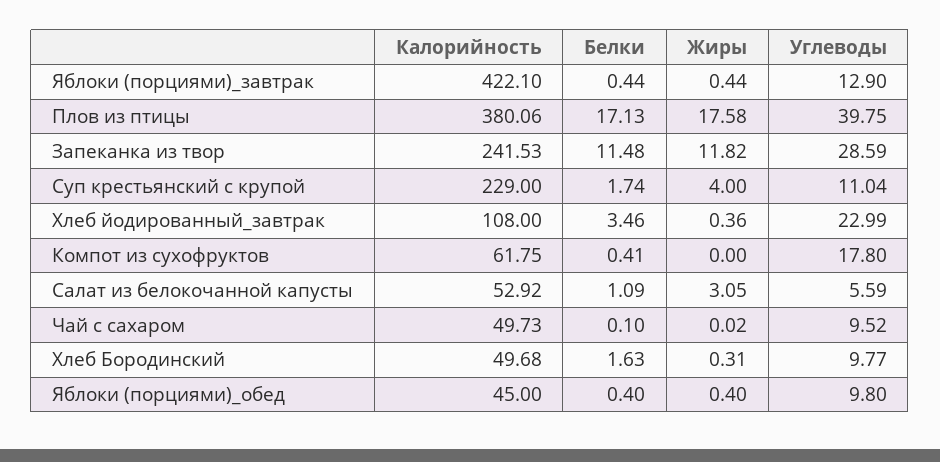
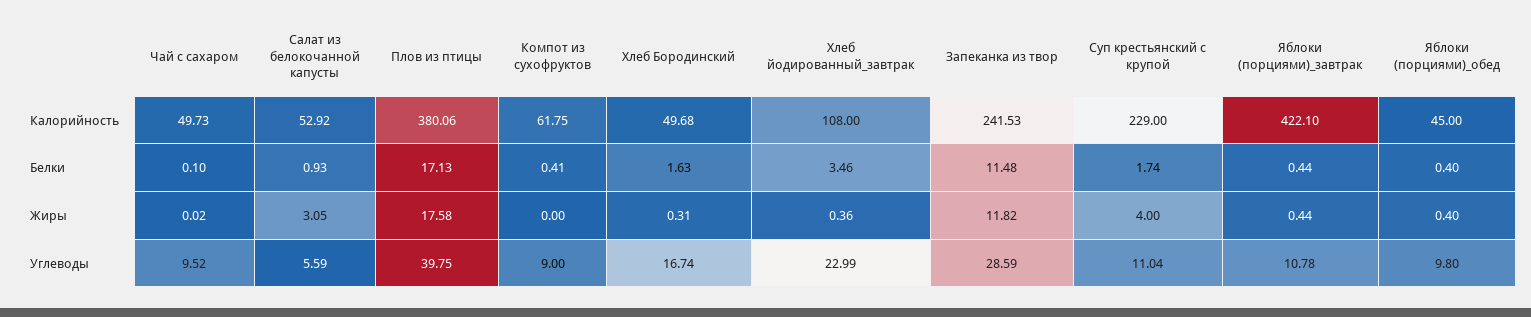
  {
    "Калорийность": {
      "Яблоки (порциями)_завтрак": 422.1,
      "Плов из птицы": 380.06,
      "Запеканка из твор": 241.53,
      "Суп крестьянский с крупой": 229,
      "Хлеб йодированный_завтрак": 108,
      "Компот из сухофруктов": 61.75,
      "Салат из белокочанной капусты": 52.92,
      "Чай с сахаром": 49.73,
      "Хлеб Бородинский": 49.68,
      "Яблоки (порциями)_обед": 45
    },
    "Белки": {
      "Яблоки (порциями)_завтрак": 0.44,
      "Плов из птицы": 17.13,
      "Запеканка из твор": 11.48,
      "Суп крестьянский с крупой": 1.74,
      "Хлеб йодированный_завтрак": 3.46,
      "Компот из сухофруктов": 0.41,
-     "Салат из белокочанной капусты": 1.09,
+     "Салат из белокочанной капусты": 0.93,
      "Чай с сахаром": 0.1,
      "Хлеб Бородинский": 1.63,
      "Яблоки (порциями)_обед": 0.4
    },
    "Жиры": {
      "Яблоки (порциями)_завтрак": 0.44,
      "Плов из птицы": 17.58,
      "Запеканка из твор": 11.82,
      "Суп крестьянский с крупой": 4,
      "Хлеб йодированный_завтрак": 0.36,
      "Компот из сухофруктов": 0,
      "Салат из белокочанной капусты": 3.05,
      "Чай с сахаром": 0.02,
      "Хлеб Бородинский": 0.31,
      "Яблоки (порциями)_обед": 0.4
    },
    "Углеводы": {
-     "Яблоки (порциями)_завтрак": 12.9,
+     "Яблоки (порциями)_завтрак": 10.78,
      "Плов из птицы": 39.75,
      "Запеканка из твор": 28.59,
      "Суп крестьянский с крупой": 11.04,
      "Хлеб йодированный_завтрак": 22.99,
-     "Компот из сухофруктов": 17.8,
+     "Компот из сухофруктов": 9,
      "Салат из белокочанной капусты": 5.59,
      "Чай с сахаром": 9.52,
-     "Хлеб Бородинский": 9.77,
+     "Хлеб Бородинский": 16.74,
      "Яблоки (порциями)_обед": 9.8
    }
  }

